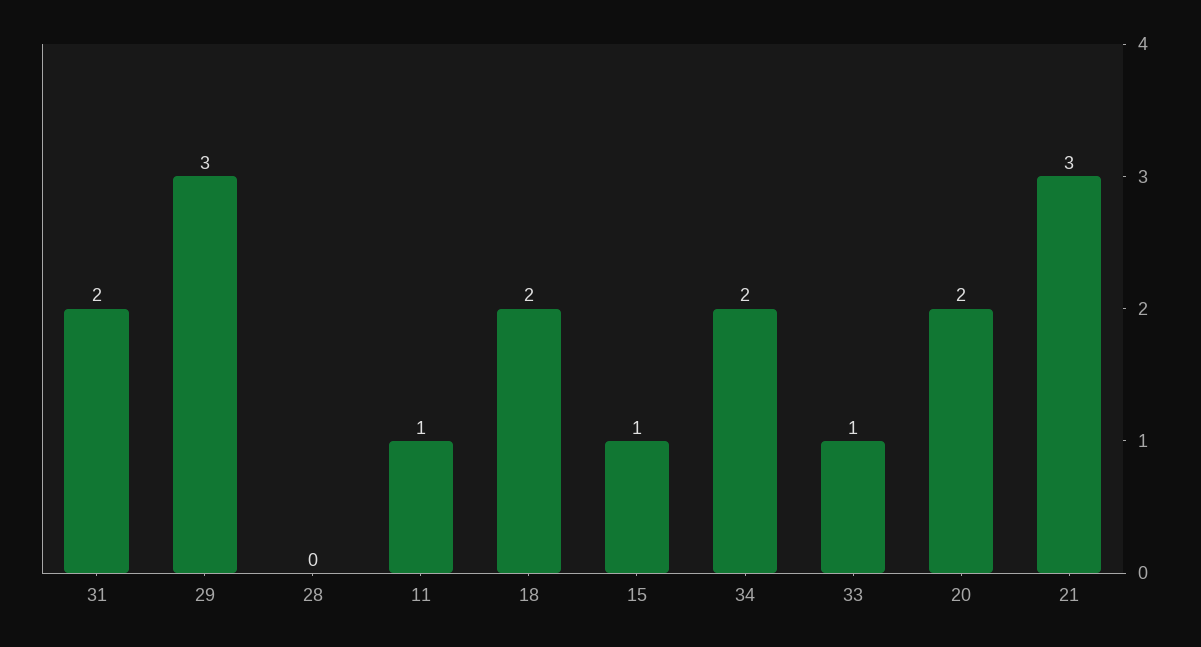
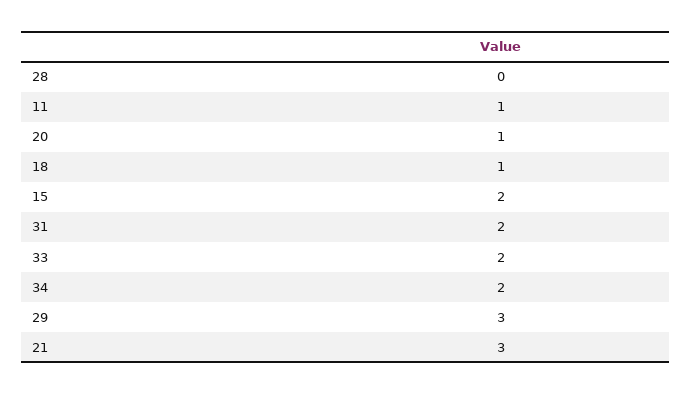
  {
    "31": 2,
    "29": 3,
    "28": 0,
    "11": 1,
-   "18": 2,
+   "18": 1,
-   "15": 1,
+   "15": 2,
    "34": 2,
-   "33": 1,
+   "33": 2,
-   "20": 2,
+   "20": 1,
    "21": 3
  }

